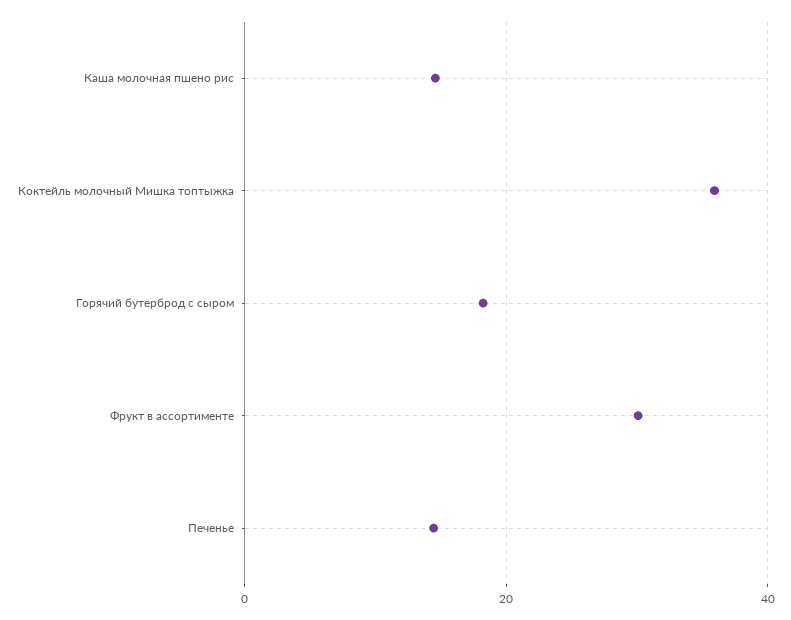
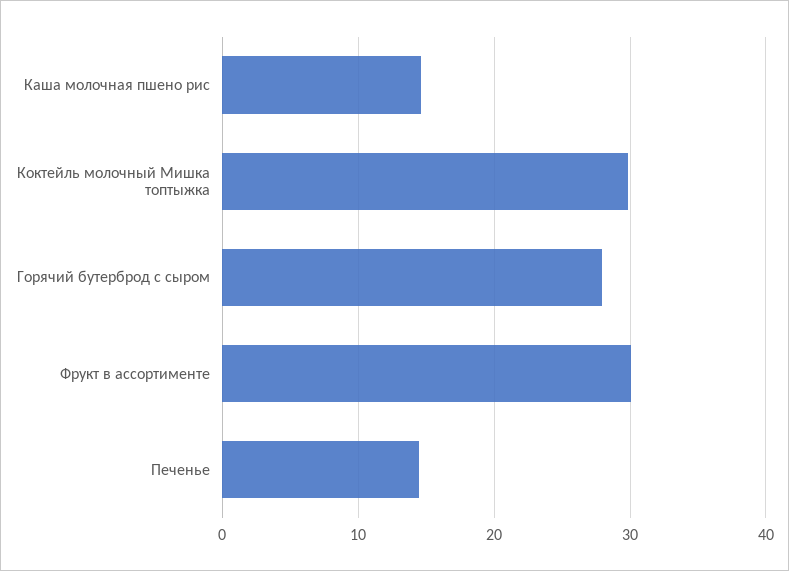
  {
    "Каша молочная пшено рис": 15,
-   "Коктейль молочный Мишка топтыжка": 36,
+   "Коктейль молочный Мишка топтыжка": 30,
-   "Горячий бутерброд с сыром": 18,
+   "Горячий бутерброд с сыром": 28,
    "Фрукт в ассортименте": 30,
    "Печенье": 14
  }

